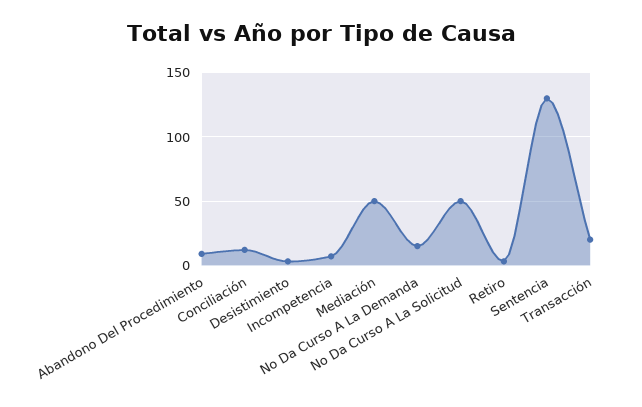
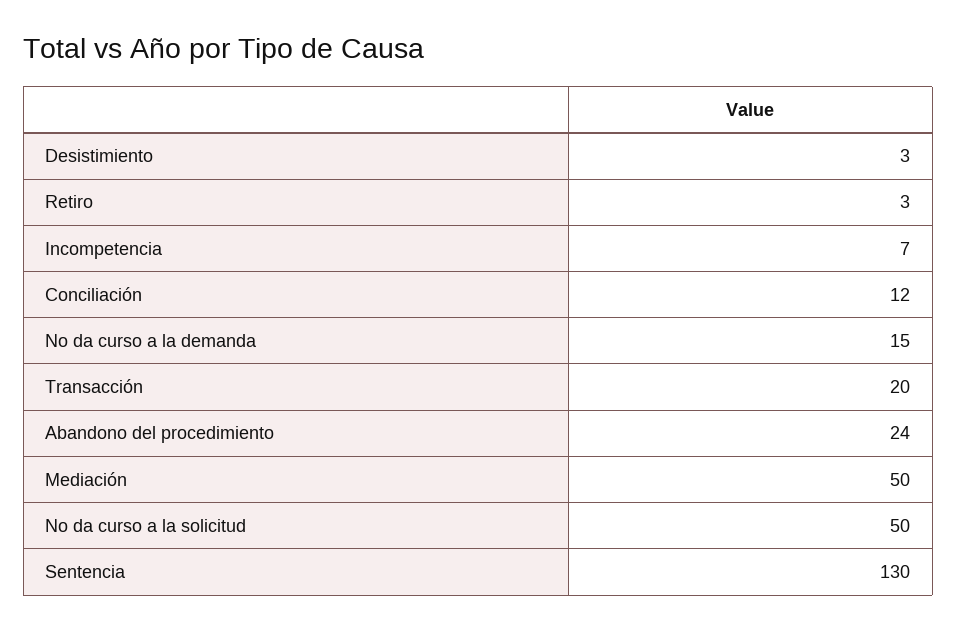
  {
-   "Abandono Del Procedimiento": 10,
+   "Abandono Del Procedimiento": 24,
    "Conciliación": 12,
    "Desistimiento": 3,
    "Incompetencia": 7,
    "Mediación": 50,
    "No Da Curso A La Demanda": 15,
    "No Da Curso A La Solicitud": 50,
    "Retiro": 3,
    "Sentencia": 130,
    "Transacción": 20
  }

